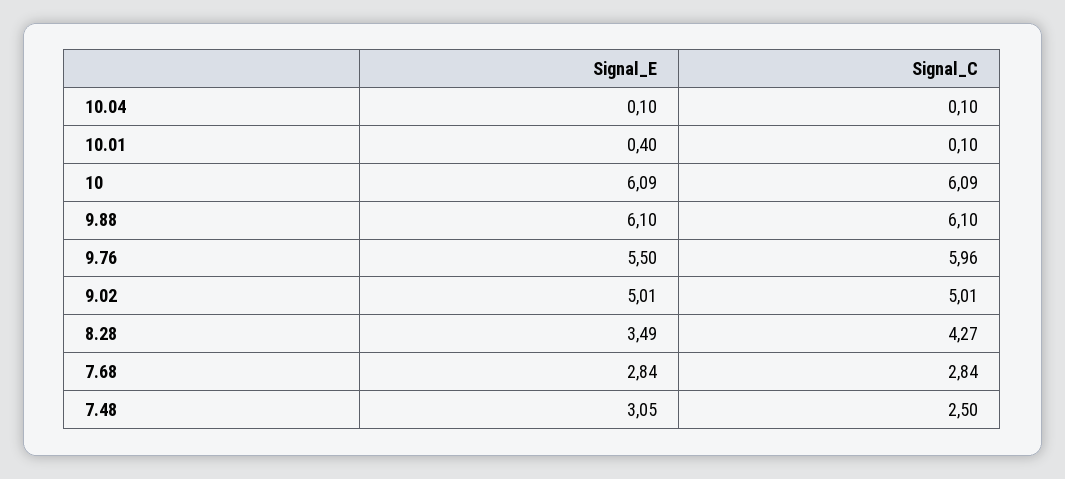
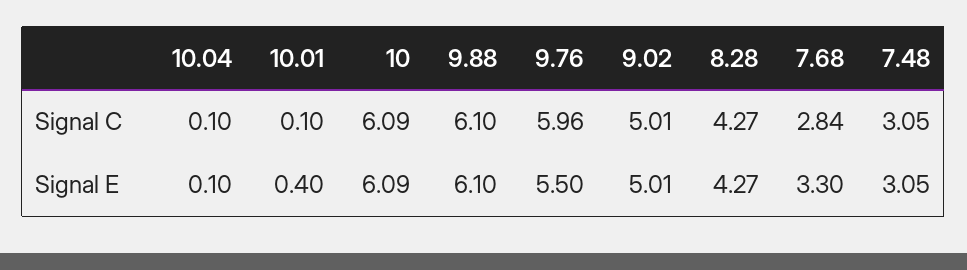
  {
    "Signal_E": {
      "10.04": 0.1,
      "10.01": 0.4,
      "10": 6.09,
      "9.88": 6.1,
      "9.76": 5.5,
      "9.02": 5.01,
-     "8.28": 3.49,
+     "8.28": 4.27,
-     "7.68": 2.84,
+     "7.68": 3.3,
      "7.48": 3.05
    },
    "Signal_C": {
      "10.04": 0.1,
      "10.01": 0.1,
      "10": 6.09,
      "9.88": 6.1,
      "9.76": 5.96,
      "9.02": 5.01,
      "8.28": 4.27,
      "7.68": 2.84,
-     "7.48": 2.5
+     "7.48": 3.05
    }
  }

